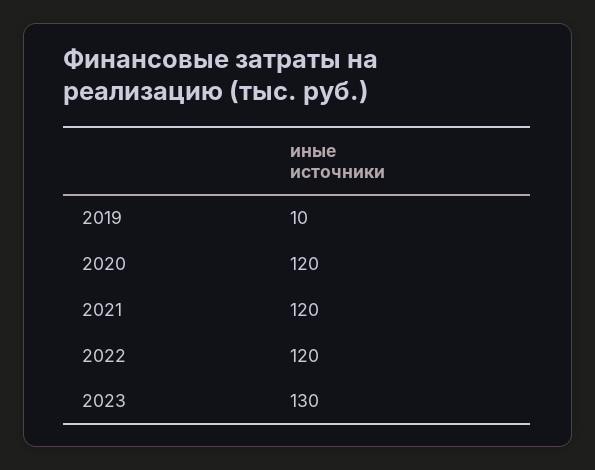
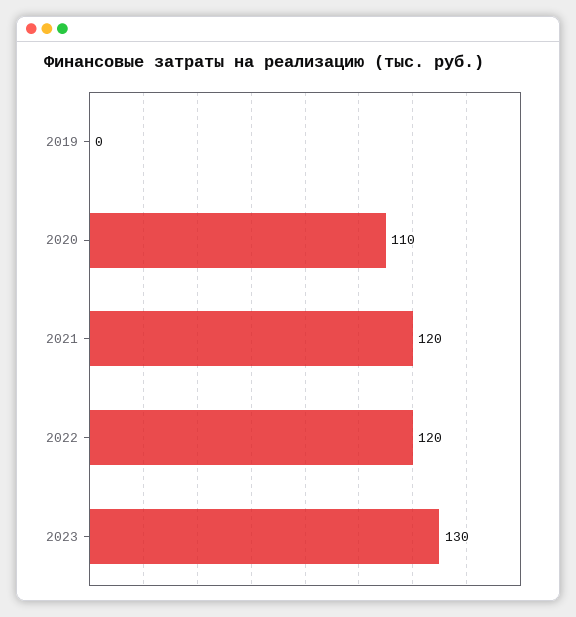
  {
-   "2019": 10,
+   "2019": 0,
-   "2020": 120,
+   "2020": 110,
    "2021": 120,
    "2022": 120,
    "2023": 130
  }

